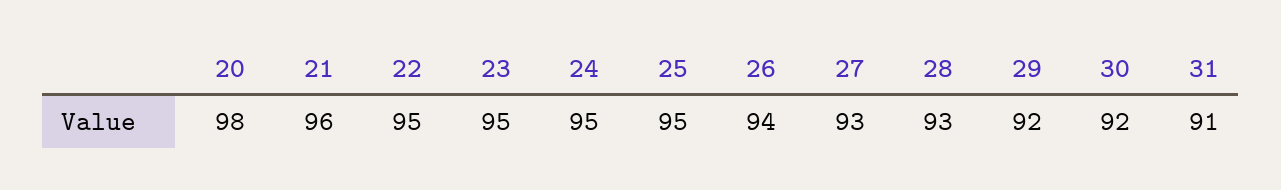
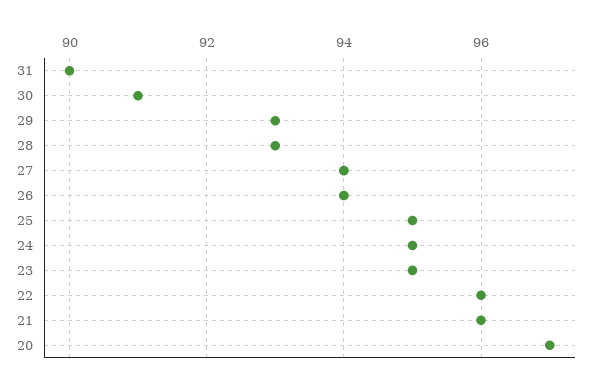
  {
-   "20": 98,
+   "20": 97,
    "21": 96,
-   "22": 95,
+   "22": 96,
    "23": 95,
    "24": 95,
    "25": 95,
    "26": 94,
-   "27": 93,
+   "27": 94,
    "28": 93,
-   "29": 92,
+   "29": 93,
-   "30": 92,
+   "30": 91,
-   "31": 91
+   "31": 90
  }

